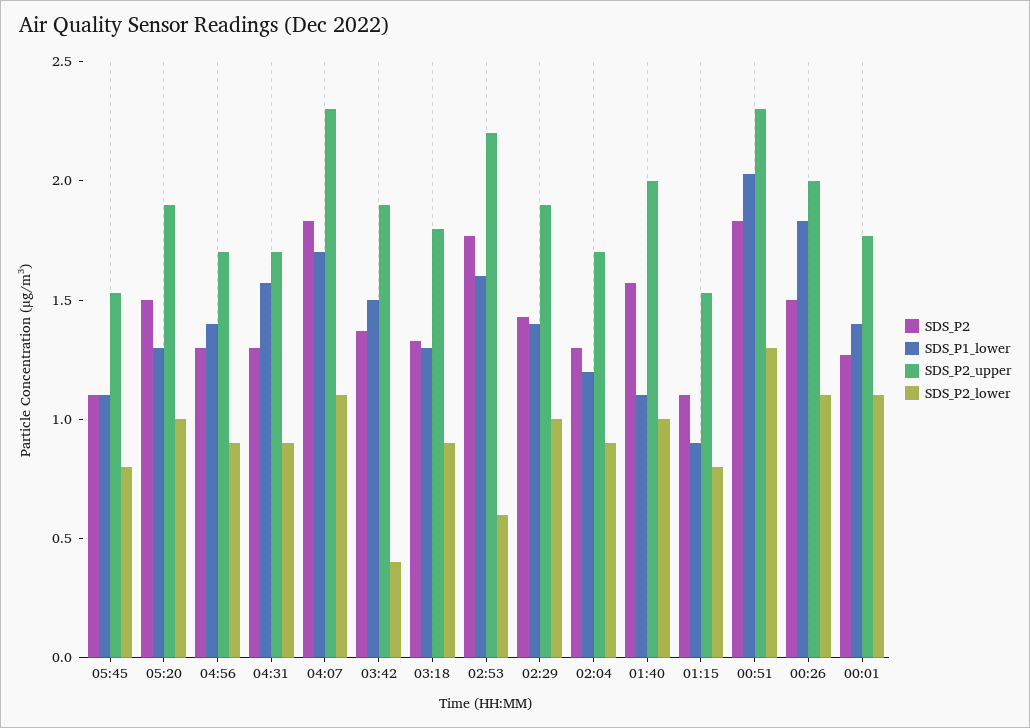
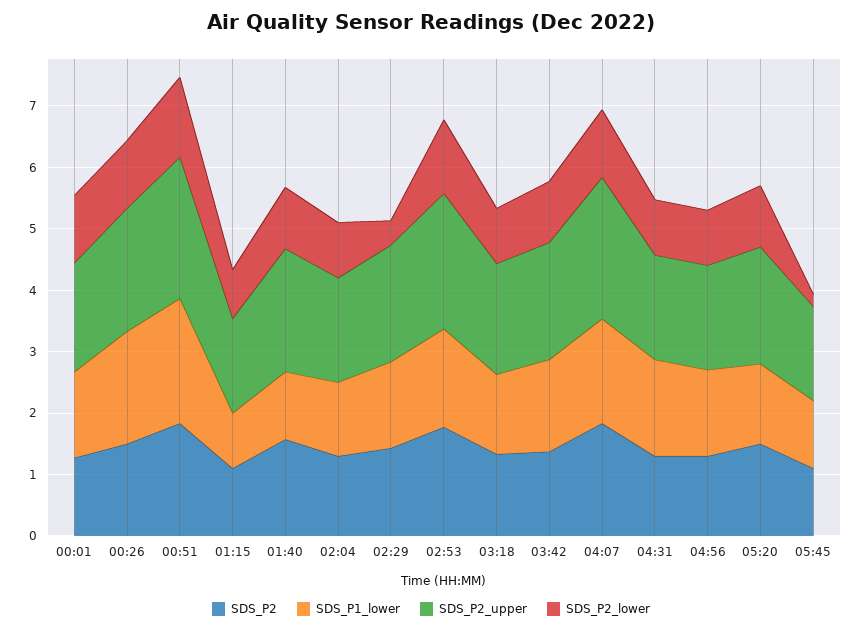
  {
    "SDS_P2": {
      "05:45": 1.1,
      "05:20": 1.5,
      "04:56": 1.3,
      "04:31": 1.3,
      "04:07": 1.8,
      "03:42": 1.4,
      "03:18": 1.3,
      "02:53": 1.8,
      "02:29": 1.4,
      "02:04": 1.3,
      "01:40": 1.6,
      "01:15": 1.1,
      "00:51": 1.8,
      "00:26": 1.5,
      "00:01": 1.3
    },
    "SDS_P1_lower": {
      "05:45": 1.1,
      "05:20": 1.3,
      "04:56": 1.4,
      "04:31": 1.6,
      "04:07": 1.7,
      "03:42": 1.5,
      "03:18": 1.3,
      "02:53": 1.6,
      "02:29": 1.4,
      "02:04": 1.2,
      "01:40": 1.1,
      "01:15": 0.9,
      "00:51": 2,
      "00:26": 1.8,
      "00:01": 1.4
    },
    "SDS_P2_upper": {
      "05:45": 1.5,
      "05:20": 1.9,
      "04:56": 1.7,
      "04:31": 1.7,
      "04:07": 2.3,
      "03:42": 1.9,
      "03:18": 1.8,
      "02:53": 2.2,
      "02:29": 1.9,
      "02:04": 1.7,
      "01:40": 2,
      "01:15": 1.5,
      "00:51": 2.3,
      "00:26": 2,
      "00:01": 1.8
    },
    "SDS_P2_lower": {
-     "05:45": 0.8,
+     "05:45": 0.2,
      "05:20": 1,
      "04:56": 0.9,
      "04:31": 0.9,
      "04:07": 1.1,
-     "03:42": 0.4,
+     "03:42": 1,
      "03:18": 0.9,
-     "02:53": 0.6,
+     "02:53": 1.2,
-     "02:29": 1,
+     "02:29": 0.4,
      "02:04": 0.9,
      "01:40": 1,
      "01:15": 0.8,
      "00:51": 1.3,
      "00:26": 1.1,
      "00:01": 1.1
    }
  }

